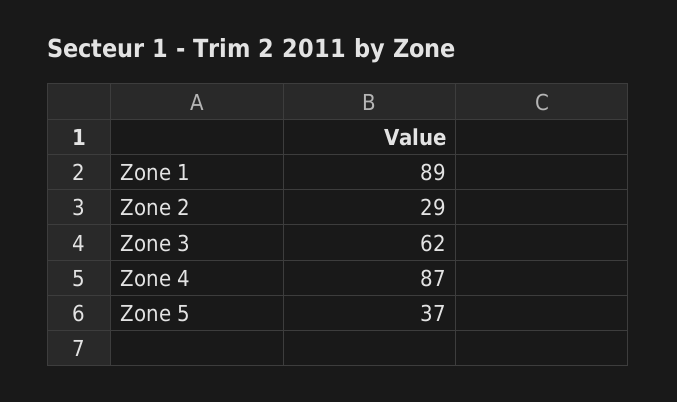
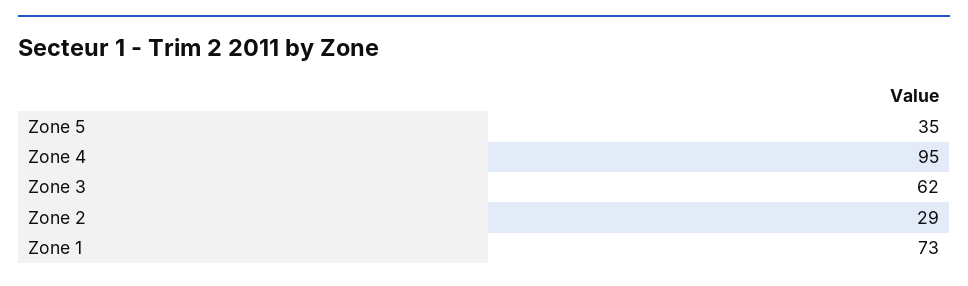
  {
-   "Zone 1": 89,
+   "Zone 1": 73,
    "Zone 2": 29,
    "Zone 3": 62,
-   "Zone 4": 87,
+   "Zone 4": 95,
-   "Zone 5": 37
+   "Zone 5": 35
  }

